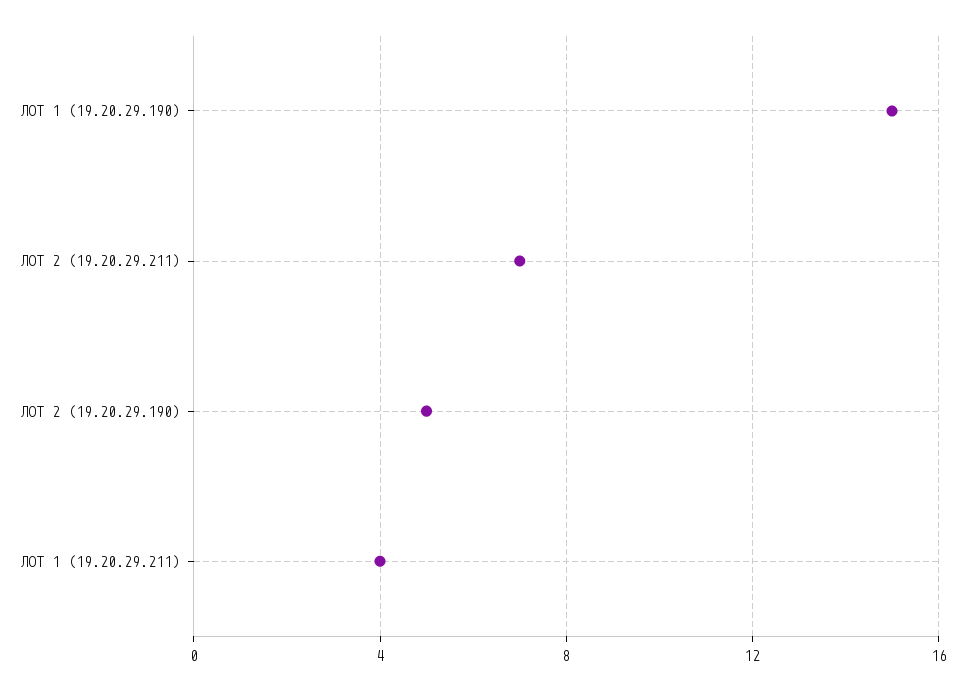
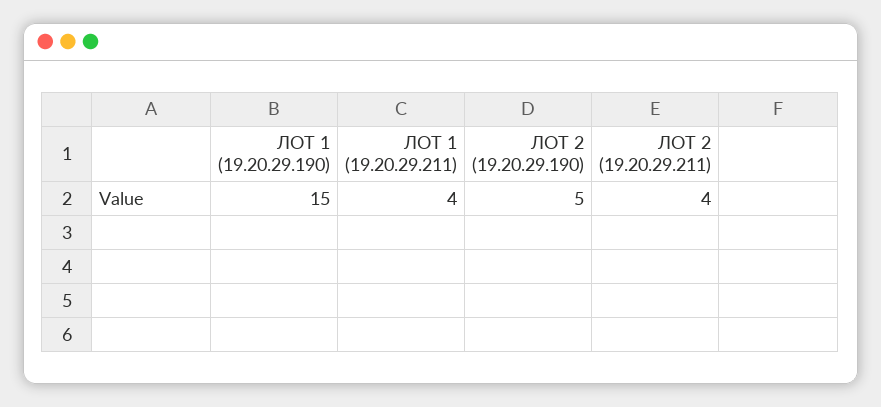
  {
    "ЛОТ 1 (19.20.29.190)": 15,
-   "ЛОТ 2 (19.20.29.211)": 7,
+   "ЛОТ 2 (19.20.29.211)": 4,
    "ЛОТ 2 (19.20.29.190)": 5,
    "ЛОТ 1 (19.20.29.211)": 4
  }

